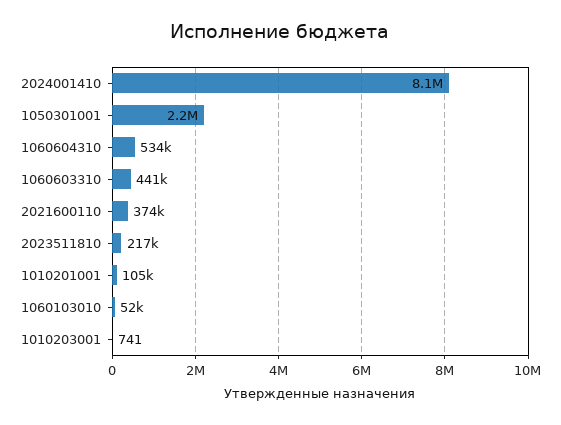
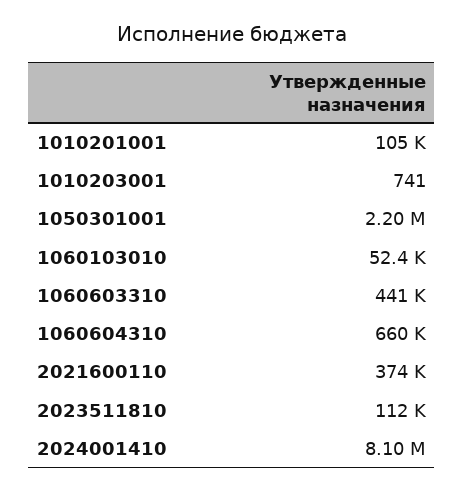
  {
    "2024001410": 8100000,
    "1050301001": 2200000,
-   "1060604310": 534000,
+   "1060604310": 660000,
    "1060603310": 441000,
    "2021600110": 374000,
-   "2023511810": 217000,
+   "2023511810": 112000,
    "1010201001": 105000,
    "1060103010": 52400,
    "1010203001": 741
  }

